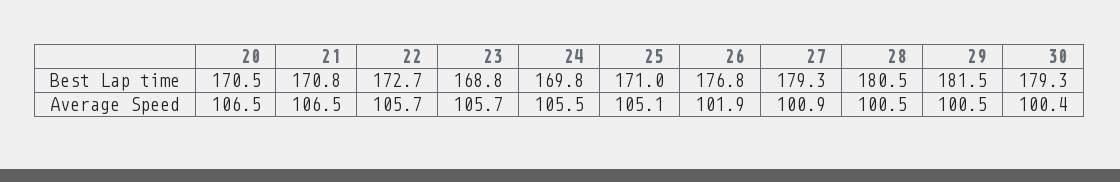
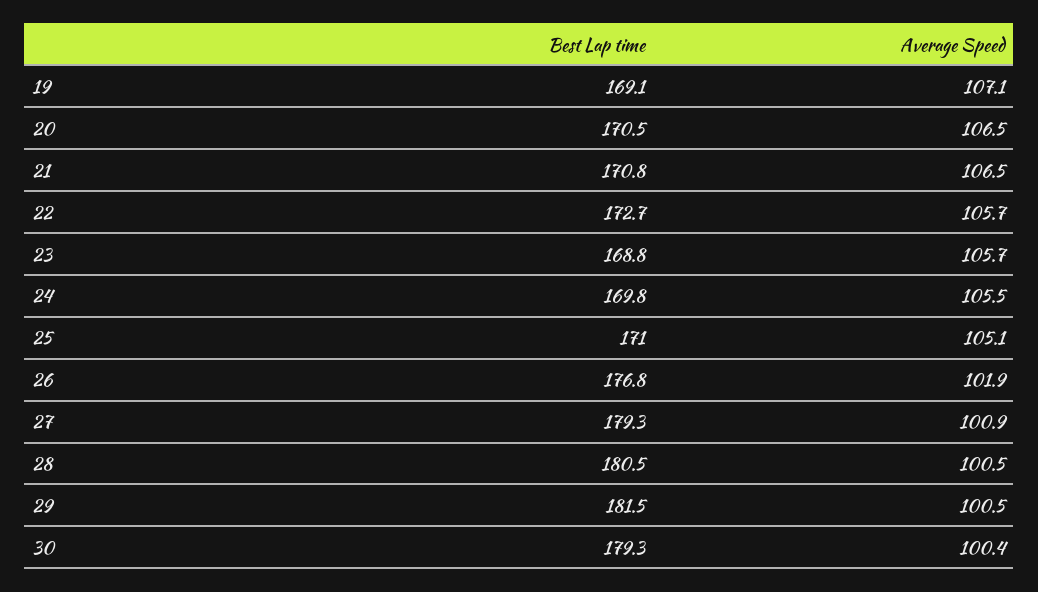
  {
    "20": {
      "Best Lap time": 170.5,
      "Average Speed": 106.5
    },
    "21": {
      "Best Lap time": 170.8,
      "Average Speed": 106.5
    },
    "22": {
      "Best Lap time": 172.7,
      "Average Speed": 105.7
    },
    "23": {
      "Best Lap time": 168.8,
      "Average Speed": 105.7
    },
    "24": {
      "Best Lap time": 169.8,
      "Average Speed": 105.5
    },
    "25": {
      "Best Lap time": 171,
      "Average Speed": 105.1
    },
    "26": {
      "Best Lap time": 176.8,
      "Average Speed": 101.9
    },
    "27": {
      "Best Lap time": 179.3,
      "Average Speed": 100.9
    },
    "28": {
      "Best Lap time": 180.5,
      "Average Speed": 100.5
    },
    "29": {
      "Best Lap time": 181.5,
      "Average Speed": 100.5
    },
    "30": {
      "Best Lap time": 179.3,
      "Average Speed": 100.4
-   }
+   },
+   "19": {
+     "Best Lap time": 169.1,
+     "Average Speed": 107.1
+   }
  }

